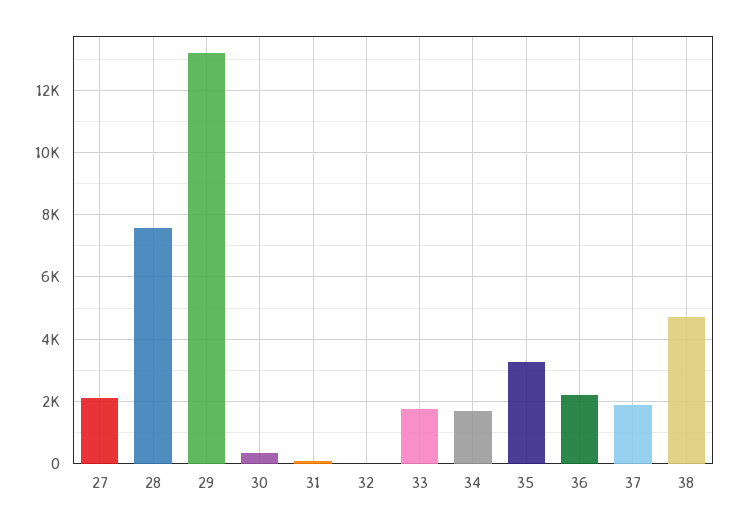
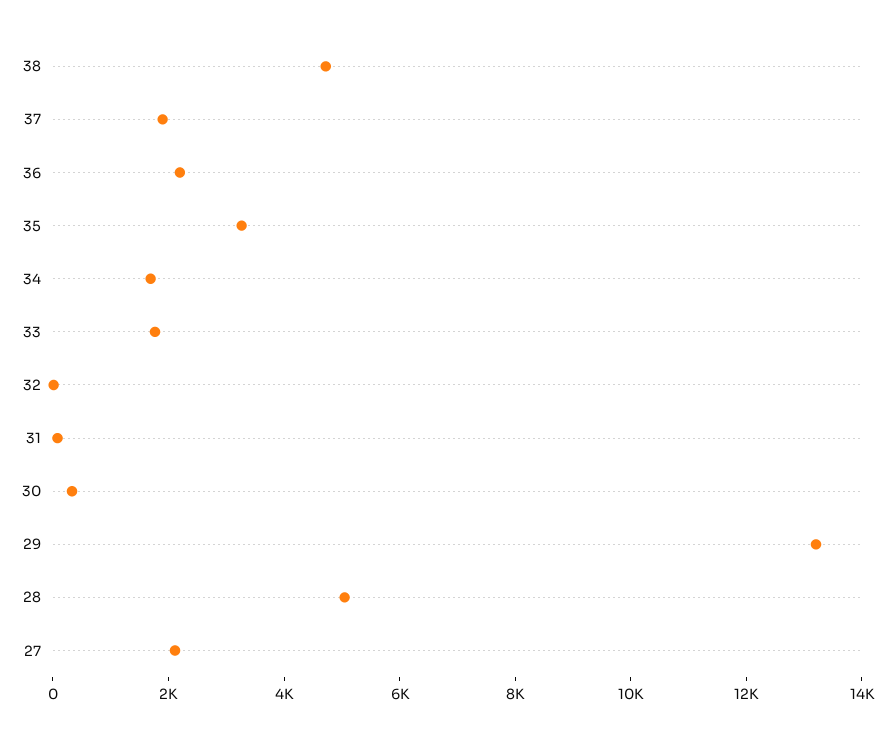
  {
    "27": 2200,
-   "28": 7600,
+   "28": 5000,
    "29": 13200,
    "30": 400,
    "31": 0,
    "32": 0,
    "33": 1800,
    "34": 1600,
    "35": 3200,
    "36": 2200,
    "37": 1800,
    "38": 4800
  }

